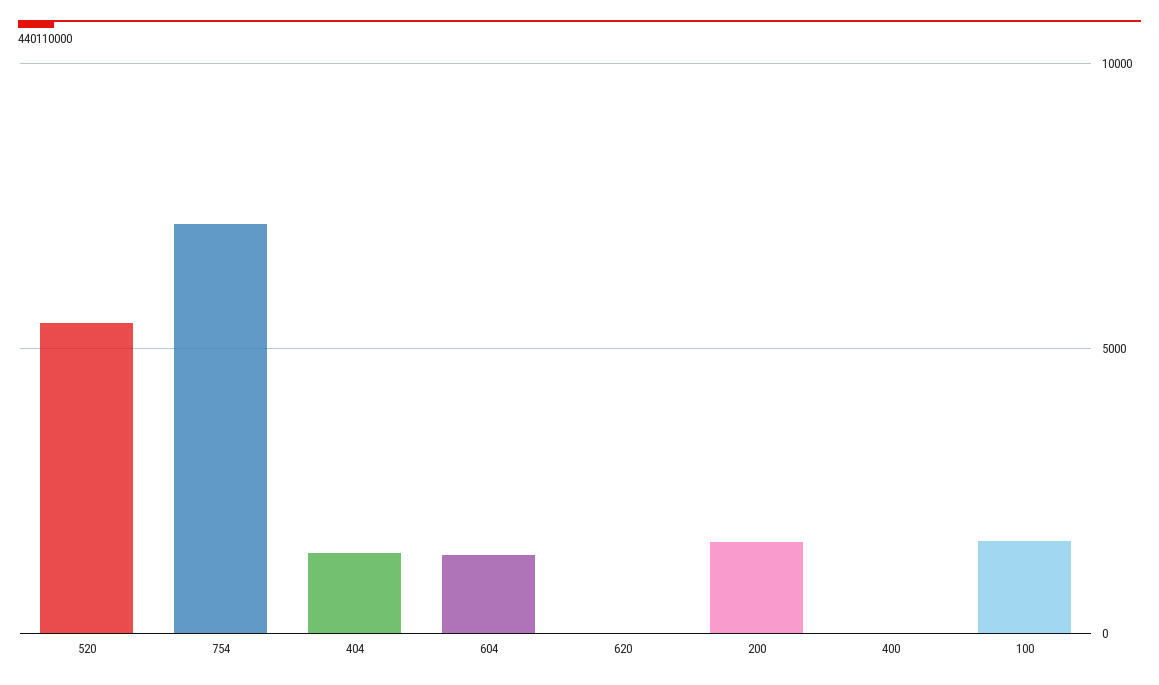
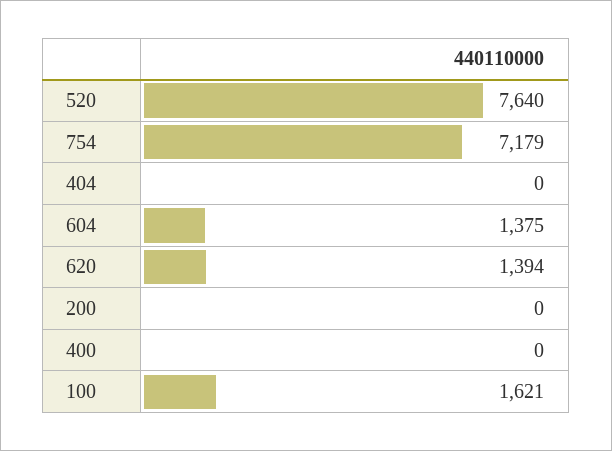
  {
-   "520": 5500,
+   "520": 7640,
    "754": 7179,
-   "404": 1500,
+   "404": 0,
    "604": 1375,
-   "620": 0,
+   "620": 1394,
-   "200": 1500,
+   "200": 0,
    "400": 0,
    "100": 1621
  }

